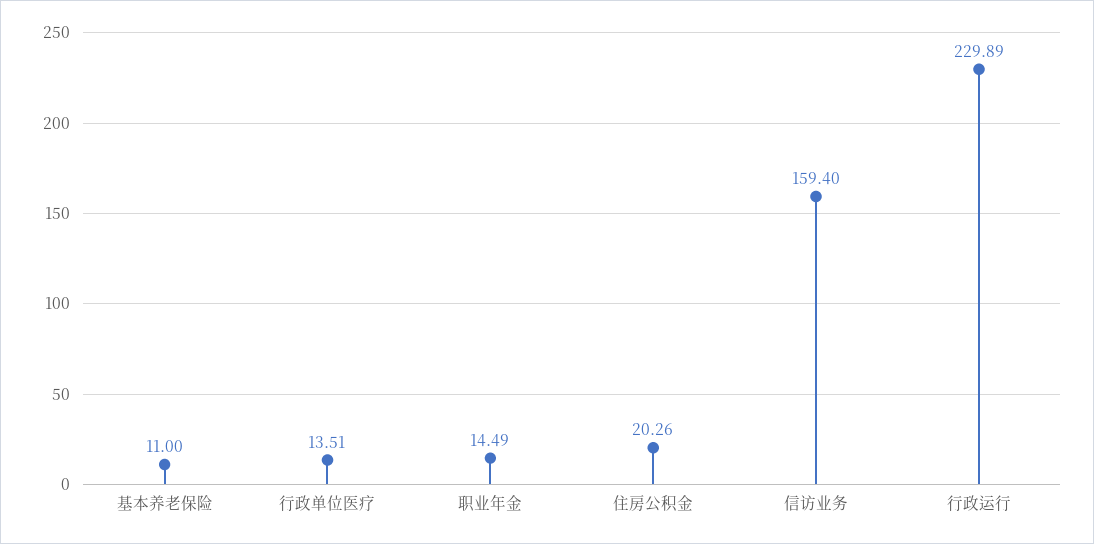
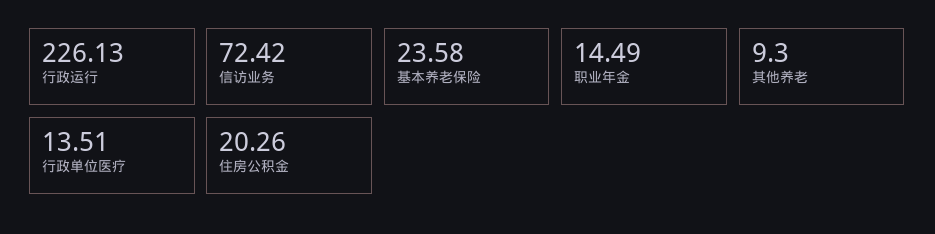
  {
-   "基本养老保险": 11,
+   "基本养老保险": 23.58,
    "行政单位医疗": 13.51,
    "职业年金": 14.49,
    "住房公积金": 20.26,
-   "信访业务": 159.4,
+   "信访业务": 72.42,
-   "行政运行": 229.89
+   "行政运行": 226.13,
+   "其他养老": 9.3
  }

